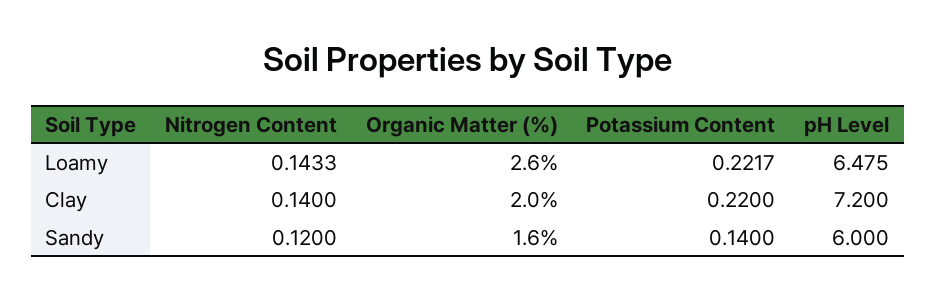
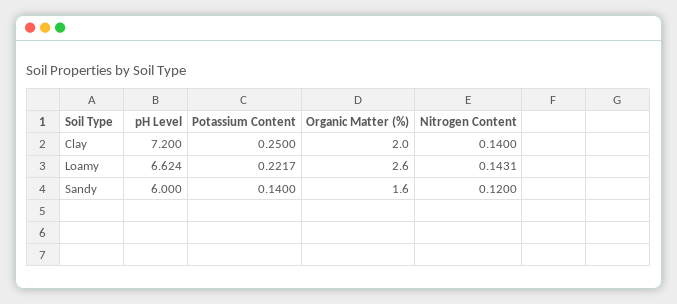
  {
    "Nitrogen Content": {
-     "Loamy": 0.1433,
+     "Loamy": 0.1431,
      "Clay": 0.14,
      "Sandy": 0.12
    },
    "Organic Matter (%)": {
      "Loamy": 2.6,
      "Clay": 2,
      "Sandy": 1.6
    },
    "Potassium Content": {
      "Loamy": 0.2217,
-     "Clay": 0.22,
+     "Clay": 0.25,
      "Sandy": 0.14
    },
    "pH Level": {
-     "Loamy": 6.475,
+     "Loamy": 6.624,
      "Clay": 7.2,
      "Sandy": 6
    }
  }

